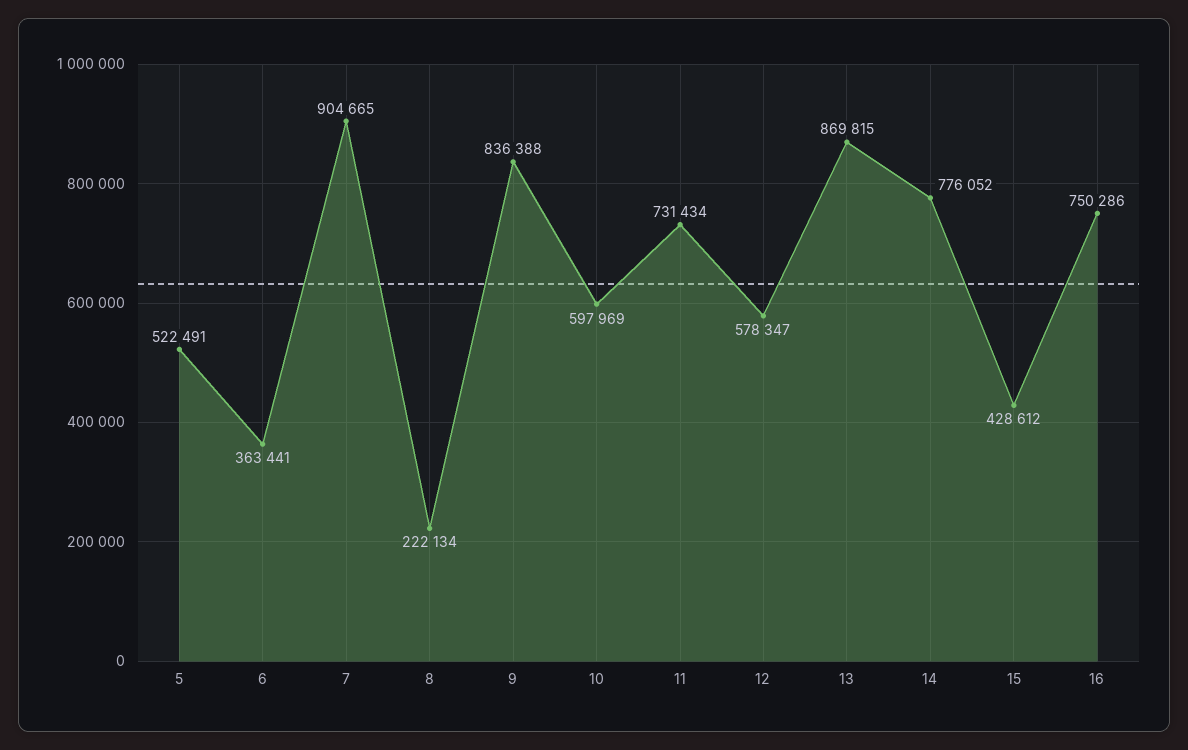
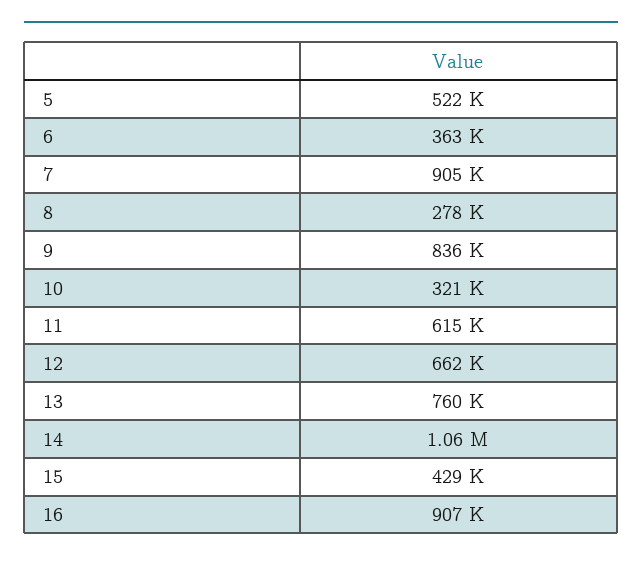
  {
    "5": 522491,
    "6": 363441,
    "7": 904665,
-   "8": 222134,
+   "8": 278000,
    "9": 836388,
-   "10": 597969,
+   "10": 321000,
-   "11": 731434,
+   "11": 615000,
-   "12": 578347,
+   "12": 662000,
-   "13": 869815,
+   "13": 760000,
-   "14": 776052,
+   "14": 1060000,
    "15": 428612,
-   "16": 750286
+   "16": 907000
  }

